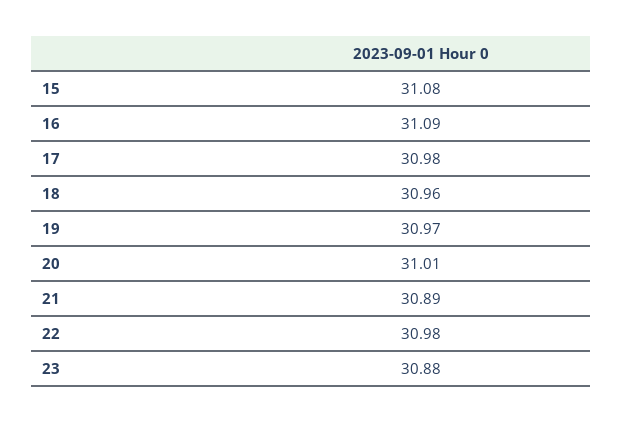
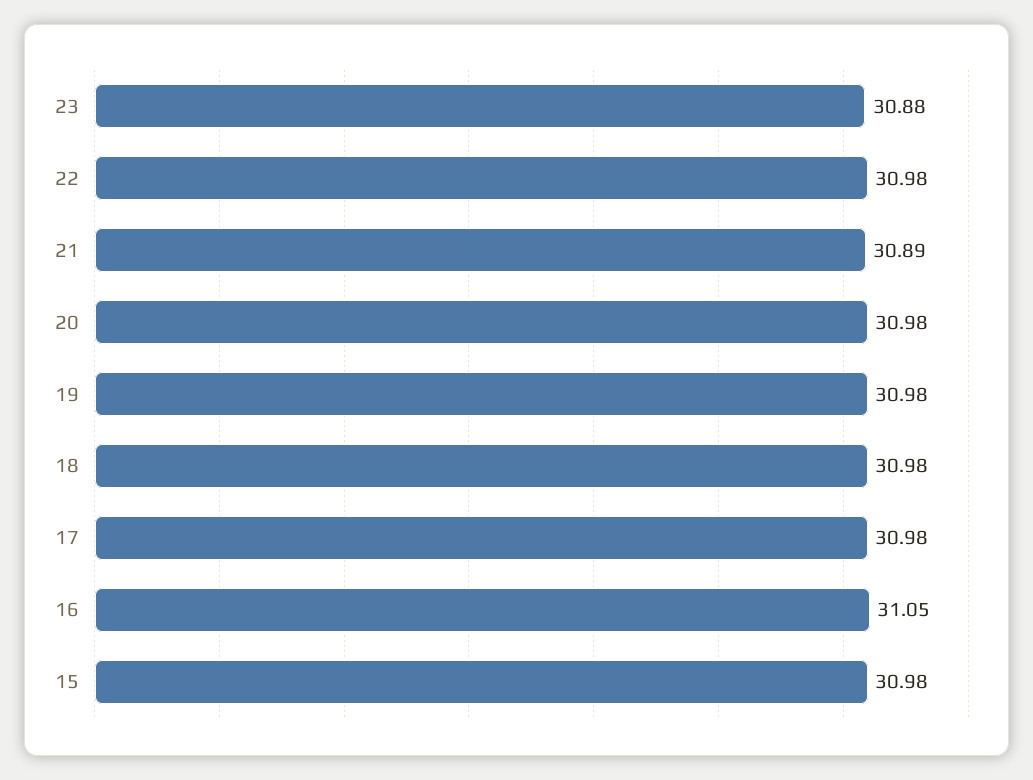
  {
-   "15": 31.08,
+   "15": 30.98,
-   "16": 31.09,
+   "16": 31.05,
    "17": 30.98,
-   "18": 30.96,
+   "18": 30.98,
-   "19": 30.97,
+   "19": 30.98,
-   "20": 31.01,
+   "20": 30.98,
    "21": 30.89,
    "22": 30.98,
    "23": 30.88
  }

